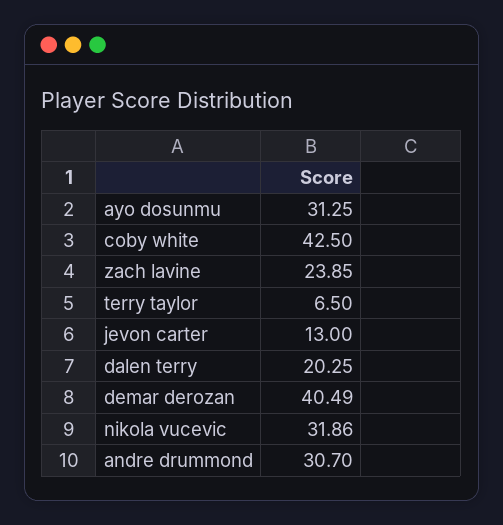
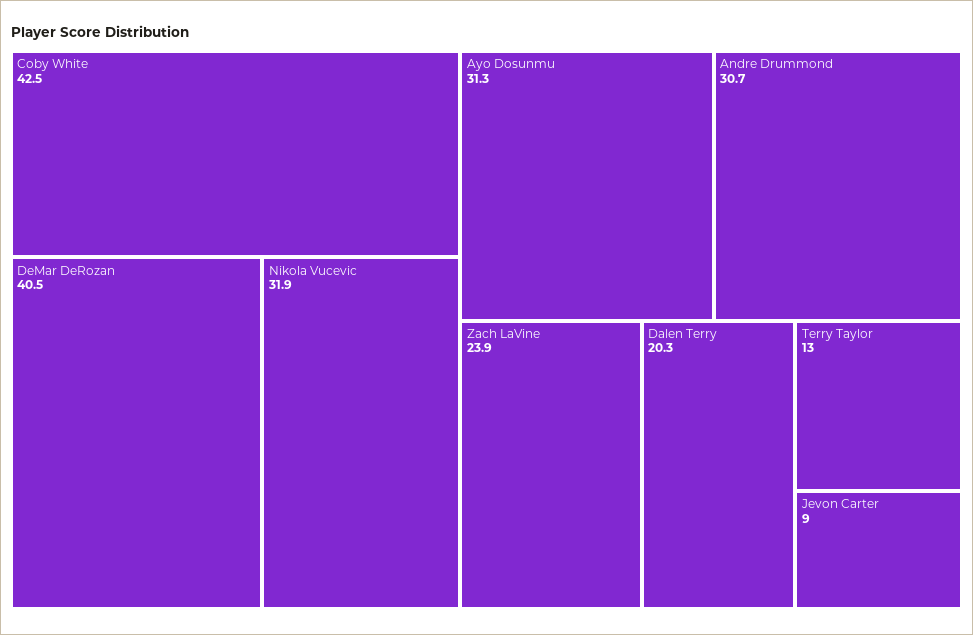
  {
    "ayo dosunmu": 31.25,
    "coby white": 42.5,
    "zach lavine": 23.85,
-   "terry taylor": 6.5,
+   "terry taylor": 13,
-   "jevon carter": 13,
+   "jevon carter": 9,
    "dalen terry": 20.25,
    "demar derozan": 40.49,
    "nikola vucevic": 31.86,
    "andre drummond": 30.7
  }

